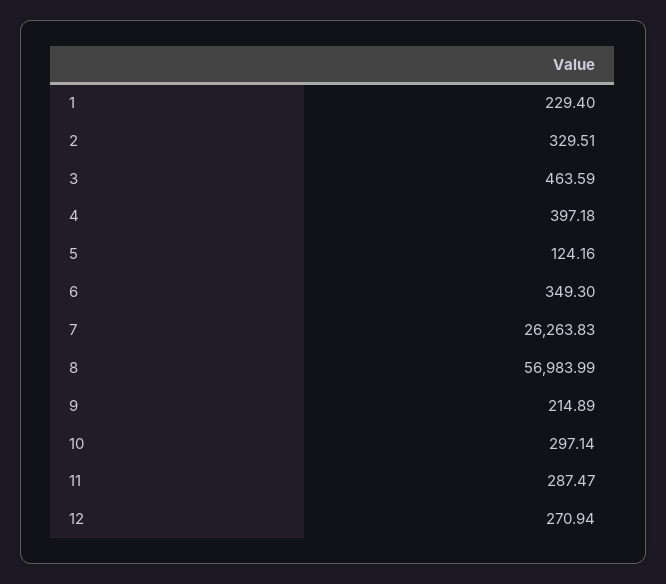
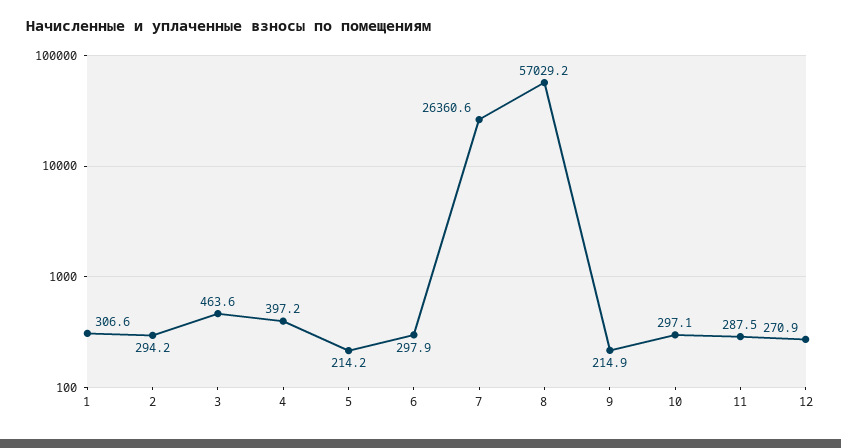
  {
-   "1": 229.4,
+   "1": 306.6,
-   "2": 329.51,
+   "2": 294.2,
    "3": 463.59,
    "4": 397.18,
-   "5": 124.16,
+   "5": 214.2,
-   "6": 349.3,
+   "6": 297.9,
-   "7": 26263.83,
+   "7": 26360.6,
-   "8": 56983.99,
+   "8": 57029.2,
    "9": 214.89,
    "10": 297.14,
    "11": 287.47,
    "12": 270.94
  }

